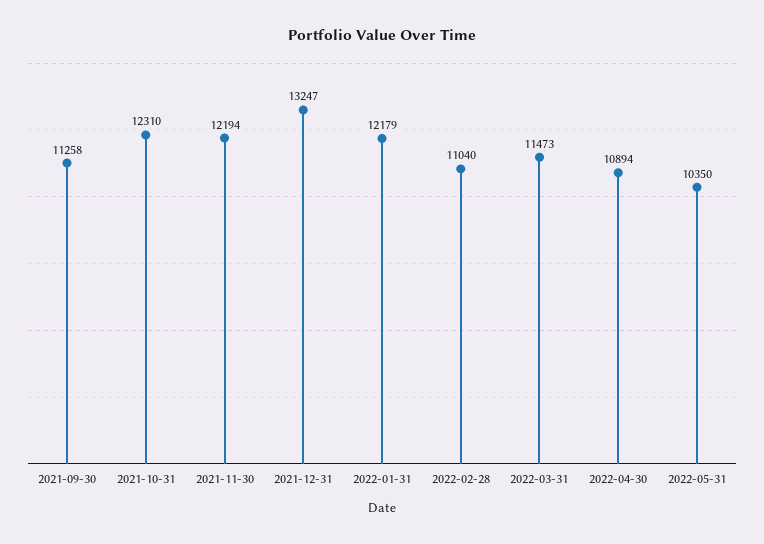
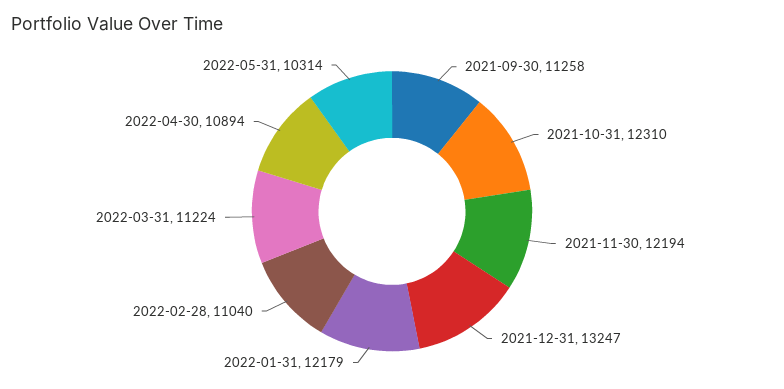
  {
    "2021-09-30": 11258,
    "2021-10-31": 12310,
    "2021-11-30": 12194,
    "2021-12-31": 13247,
    "2022-01-31": 12179,
    "2022-02-28": 11040,
-   "2022-03-31": 11473,
+   "2022-03-31": 11224,
    "2022-04-30": 10894,
-   "2022-05-31": 10350
+   "2022-05-31": 10314
  }

